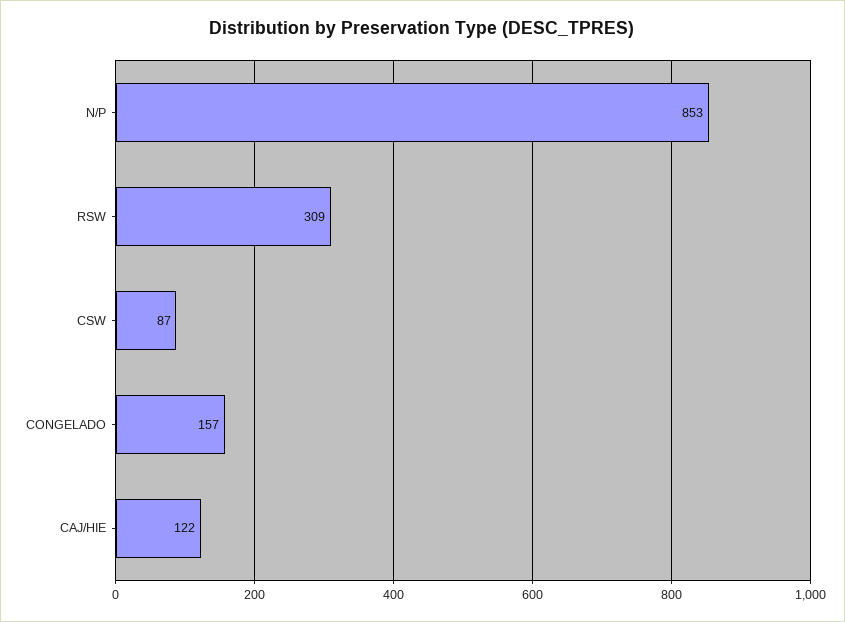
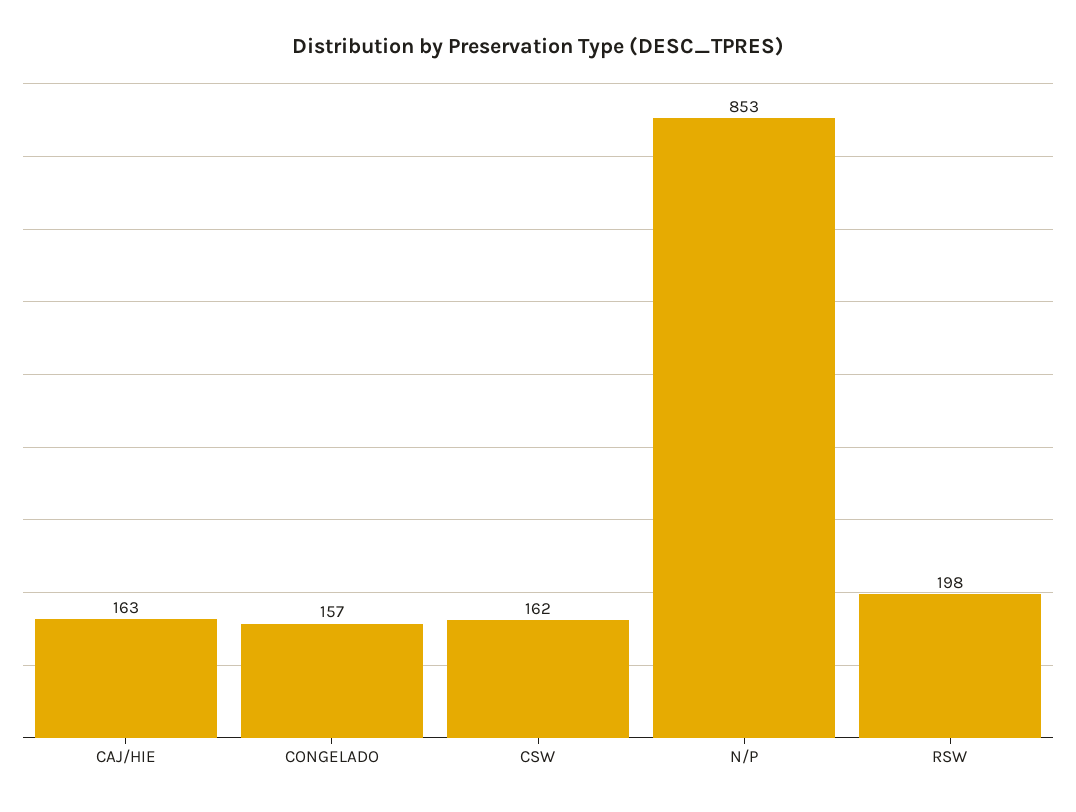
  {
    "N/P": 853,
-   "RSW": 309,
+   "RSW": 198,
-   "CSW": 87,
+   "CSW": 162,
    "CONGELADO": 157,
-   "CAJ/HIE": 122
+   "CAJ/HIE": 163
  }

